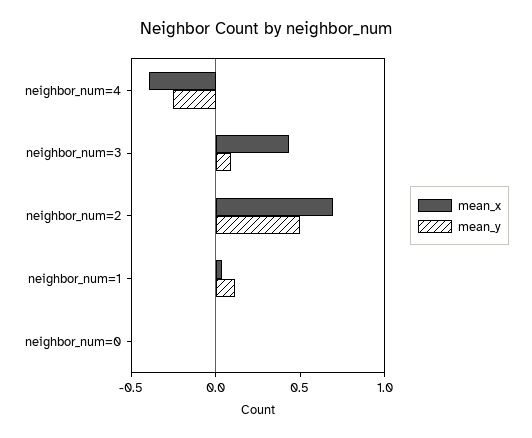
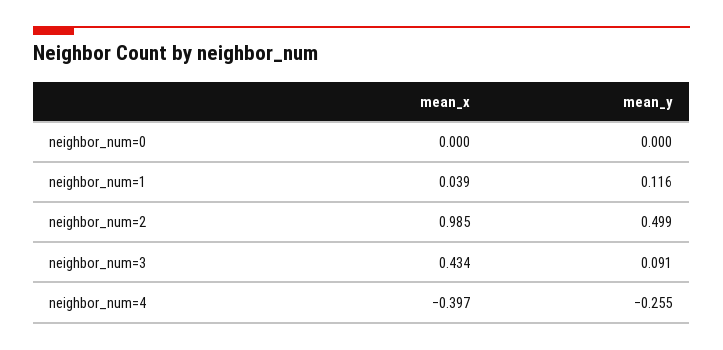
  {
    "mean_x": {
      "neighbor_num=4": -0.397,
      "neighbor_num=3": 0.434,
-     "neighbor_num=2": 0.7,
+     "neighbor_num=2": 0.985,
      "neighbor_num=1": 0.039,
      "neighbor_num=0": 0
    },
    "mean_y": {
      "neighbor_num=4": -0.255,
      "neighbor_num=3": 0.091,
      "neighbor_num=2": 0.499,
      "neighbor_num=1": 0.116,
      "neighbor_num=0": 0
    }
  }

